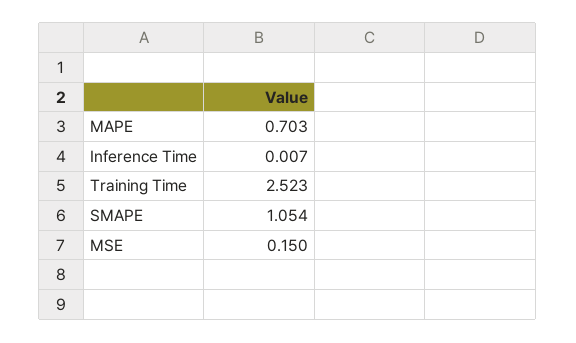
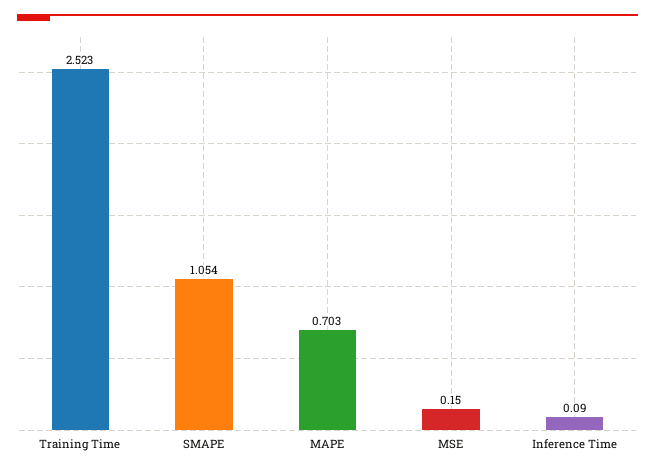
  {
    "MAPE": 0.703,
-   "Inference Time": 0.007,
+   "Inference Time": 0.09,
    "Training Time": 2.523,
    "SMAPE": 1.054,
    "MSE": 0.15
  }

